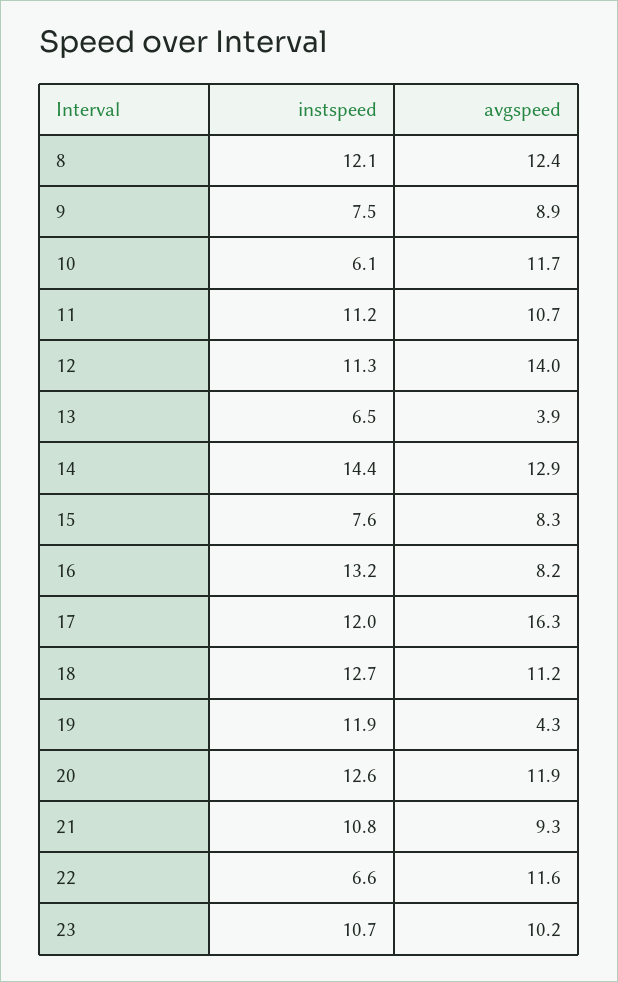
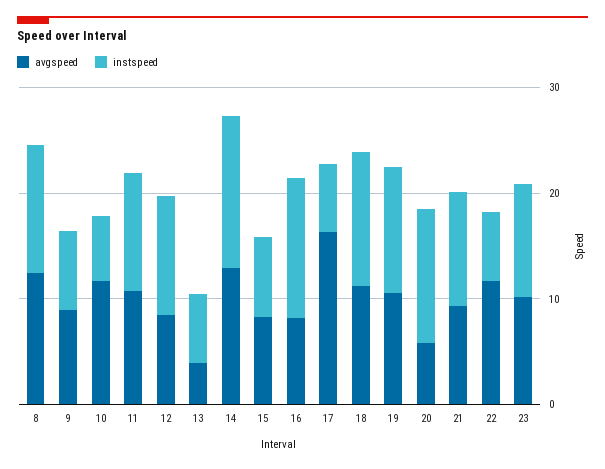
  {
    "instspeed": {
      "8": 12.1,
      "9": 7.5,
      "10": 6.1,
      "11": 11.2,
      "12": 11.3,
      "13": 6.5,
      "14": 14.4,
      "15": 7.6,
      "16": 13.2,
-     "17": 12,
+     "17": 6,
      "18": 12.7,
      "19": 11.9,
      "20": 12.6,
      "21": 10.8,
      "22": 6.6,
      "23": 10.7
    },
    "avgspeed": {
      "8": 12.4,
      "9": 8.9,
      "10": 11.7,
      "11": 10.7,
-     "12": 14,
+     "12": 8,
      "13": 3.9,
      "14": 12.9,
      "15": 8.3,
      "16": 8.2,
      "17": 16.3,
      "18": 11.2,
-     "19": 4.3,
+     "19": 10,
-     "20": 11.9,
+     "20": 6,
      "21": 9.3,
      "22": 11.6,
      "23": 10.2
    }
  }

